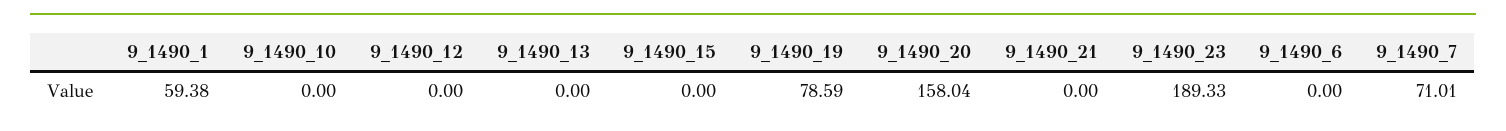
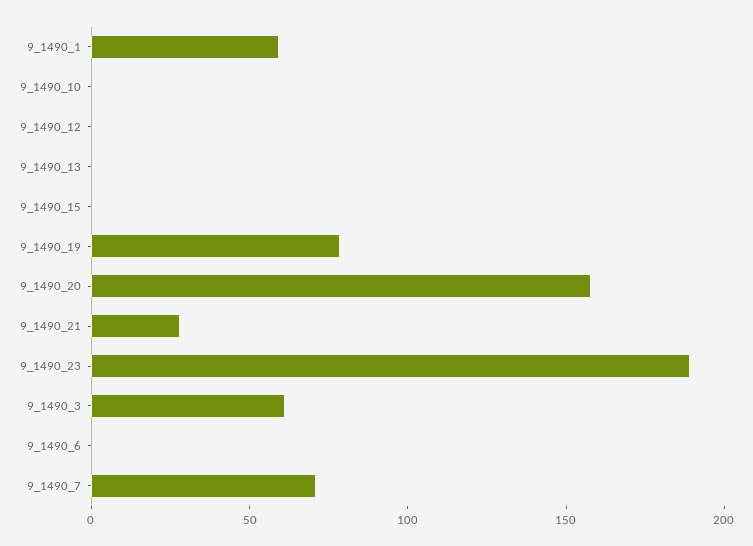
  {
    "9_1490_1": 59.38,
    "9_1490_10": 0,
    "9_1490_12": 0,
    "9_1490_13": 0,
    "9_1490_15": 0,
    "9_1490_19": 78.59,
    "9_1490_20": 158.04,
-   "9_1490_21": 0,
+   "9_1490_21": 30,
    "9_1490_23": 189.33,
    "9_1490_6": 0,
-   "9_1490_7": 71.01
+   "9_1490_7": 71.01,
+   "9_1490_3": 60
  }

